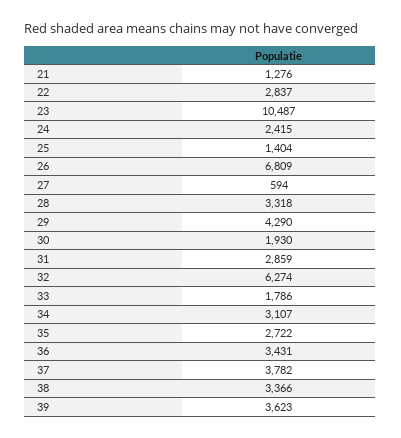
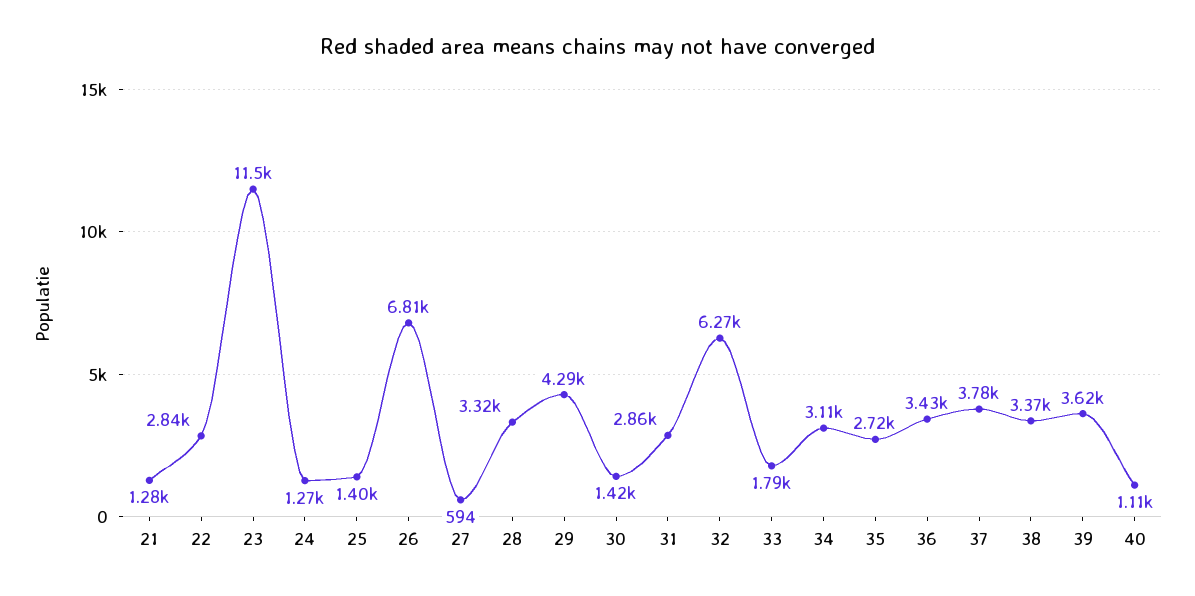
  {
    "21": 1276,
    "22": 2837,
-   "23": 10487,
+   "23": 11500,
-   "24": 2415,
+   "24": 1270,
    "25": 1404,
    "26": 6809,
    "27": 594,
    "28": 3318,
    "29": 4290,
-   "30": 1930,
+   "30": 1420,
    "31": 2859,
    "32": 6274,
    "33": 1786,
    "34": 3107,
    "35": 2722,
    "36": 3431,
    "37": 3782,
    "38": 3366,
-   "39": 3623
+   "39": 3623,
+   "40": 1110
  }

